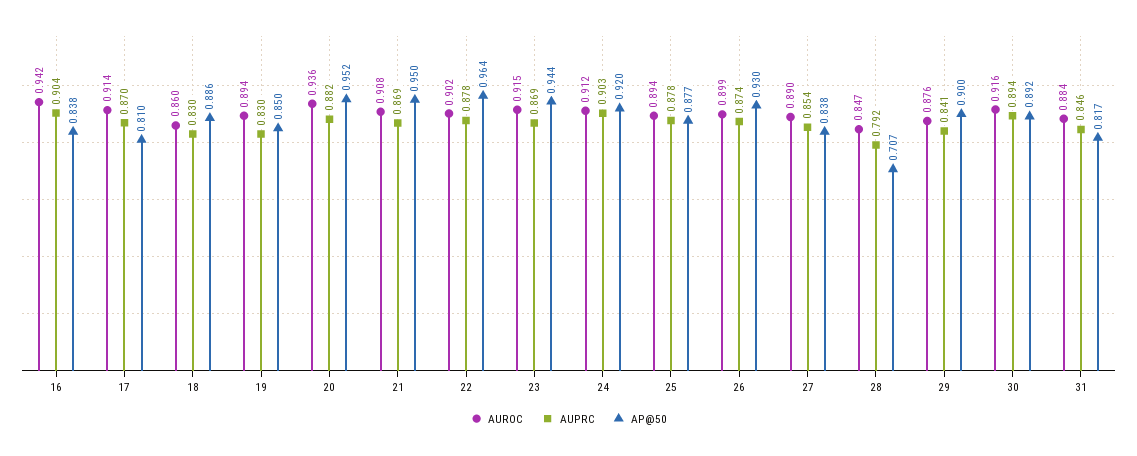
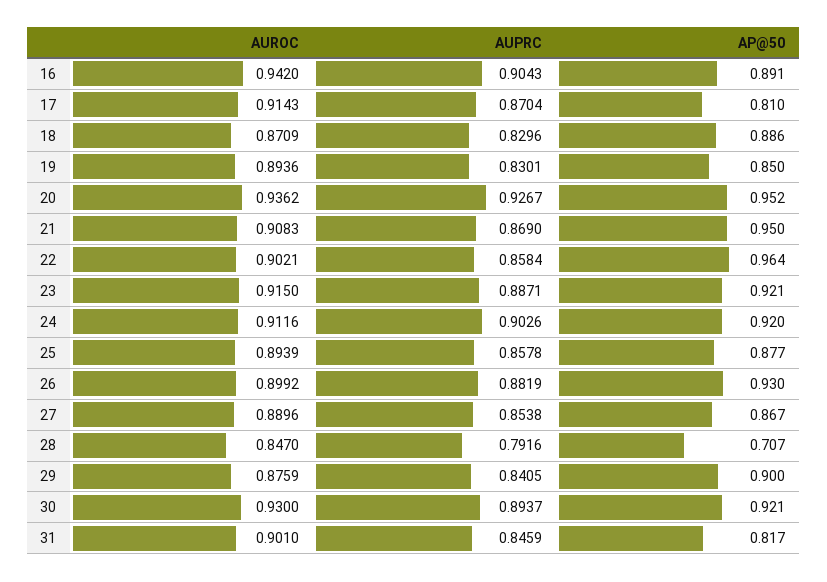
  {
    "AUROC": {
      "16": 0.942,
      "17": 0.9143,
-     "18": 0.86,
+     "18": 0.8709,
      "19": 0.8936,
      "20": 0.9362,
      "21": 0.9083,
      "22": 0.9021,
      "23": 0.915,
      "24": 0.9116,
      "25": 0.8939,
      "26": 0.8992,
      "27": 0.8896,
      "28": 0.847,
      "29": 0.8759,
-     "30": 0.916,
+     "30": 0.93,
-     "31": 0.884
+     "31": 0.901
    },
    "AUPRC": {
      "16": 0.9043,
      "17": 0.8704,
      "18": 0.8296,
      "19": 0.8301,
-     "20": 0.882,
+     "20": 0.9267,
      "21": 0.869,
-     "22": 0.878,
+     "22": 0.8584,
-     "23": 0.869,
+     "23": 0.8871,
      "24": 0.9026,
-     "25": 0.878,
+     "25": 0.8578,
-     "26": 0.874,
+     "26": 0.8819,
      "27": 0.8538,
      "28": 0.7916,
      "29": 0.8405,
      "30": 0.8937,
      "31": 0.8459
    },
    "AP@50": {
-     "16": 0.838,
+     "16": 0.891,
      "17": 0.81,
      "18": 0.886,
      "19": 0.85,
      "20": 0.952,
      "21": 0.95,
      "22": 0.964,
-     "23": 0.944,
+     "23": 0.921,
      "24": 0.92,
      "25": 0.877,
      "26": 0.93,
-     "27": 0.838,
+     "27": 0.867,
      "28": 0.707,
      "29": 0.9,
-     "30": 0.892,
+     "30": 0.921,
      "31": 0.817
    }
  }

